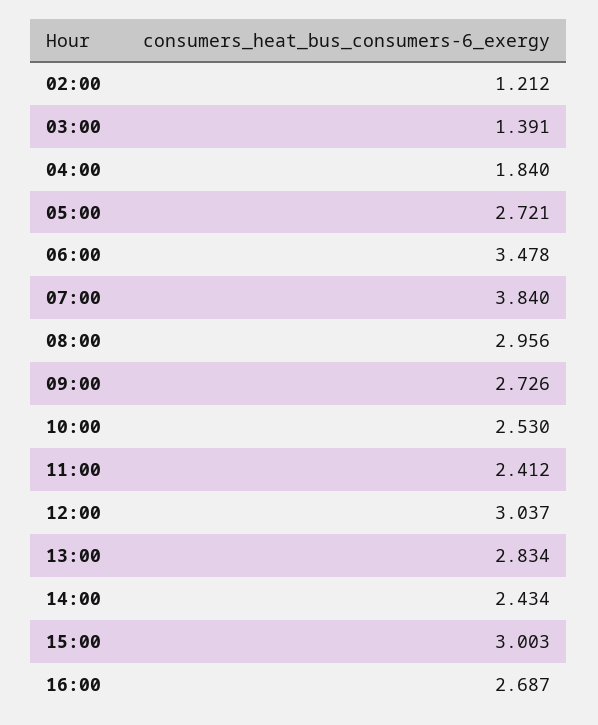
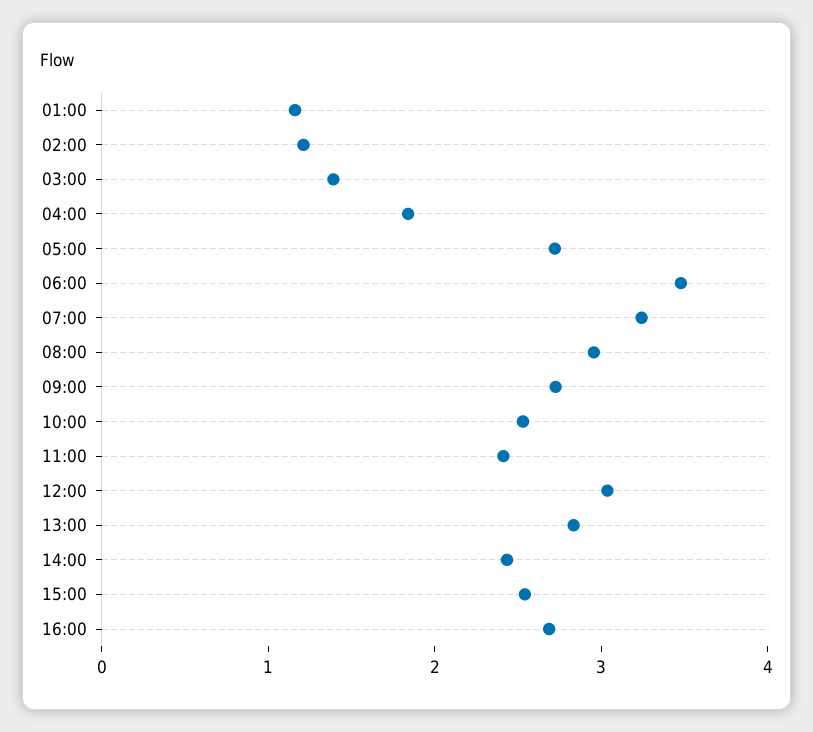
  {
    "02:00": 1.212,
    "03:00": 1.391,
    "04:00": 1.84,
    "05:00": 2.721,
    "06:00": 3.478,
-   "07:00": 3.84,
+   "07:00": 3.2,
    "08:00": 2.956,
    "09:00": 2.726,
    "10:00": 2.53,
    "11:00": 2.412,
    "12:00": 3.037,
    "13:00": 2.834,
    "14:00": 2.434,
-   "15:00": 3.003,
+   "15:00": 2.6,
-   "16:00": 2.687
+   "16:00": 2.687,
+   "01:00": 1.2
  }

